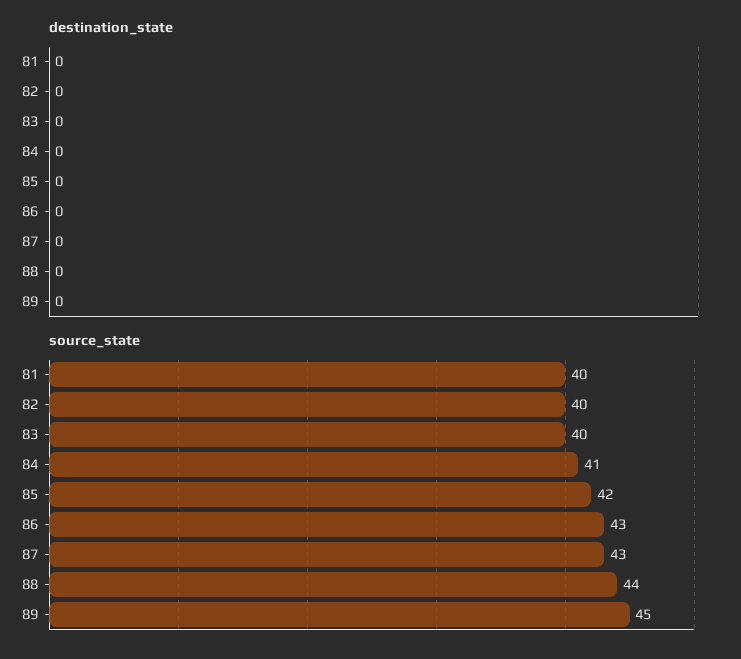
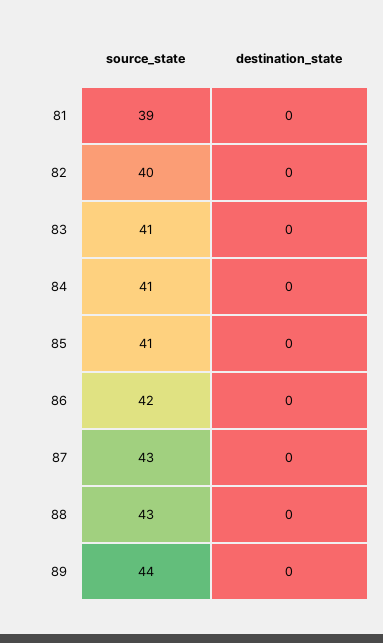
  {
    "destination_state": {
      "81": 0,
      "82": 0,
      "83": 0,
      "84": 0,
      "85": 0,
      "86": 0,
      "87": 0,
      "88": 0,
      "89": 0
    },
    "source_state": {
-     "81": 40,
+     "81": 39,
      "82": 40,
-     "83": 40,
+     "83": 41,
      "84": 41,
-     "85": 42,
+     "85": 41,
-     "86": 43,
+     "86": 42,
      "87": 43,
-     "88": 44,
+     "88": 43,
-     "89": 45
+     "89": 44
    }
  }

